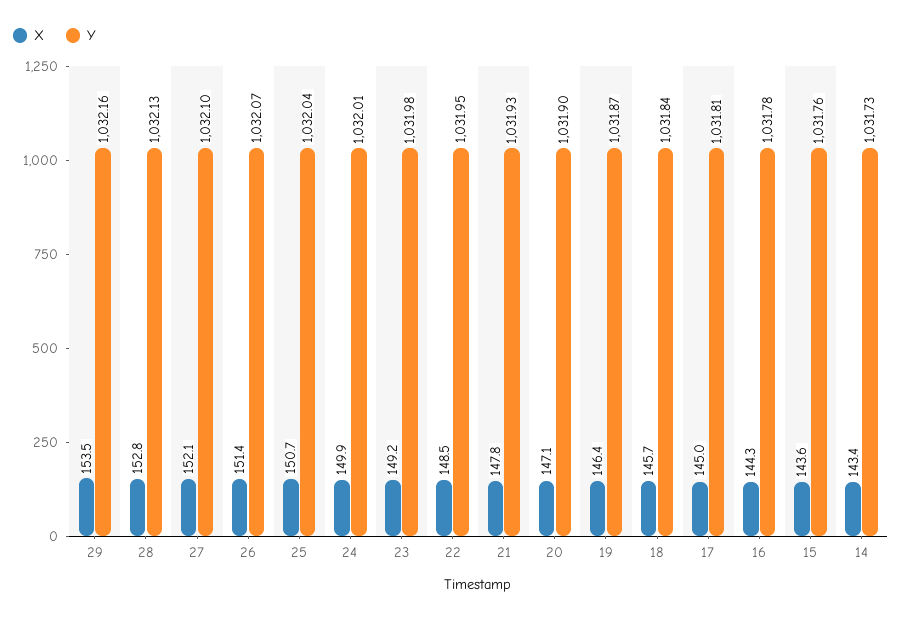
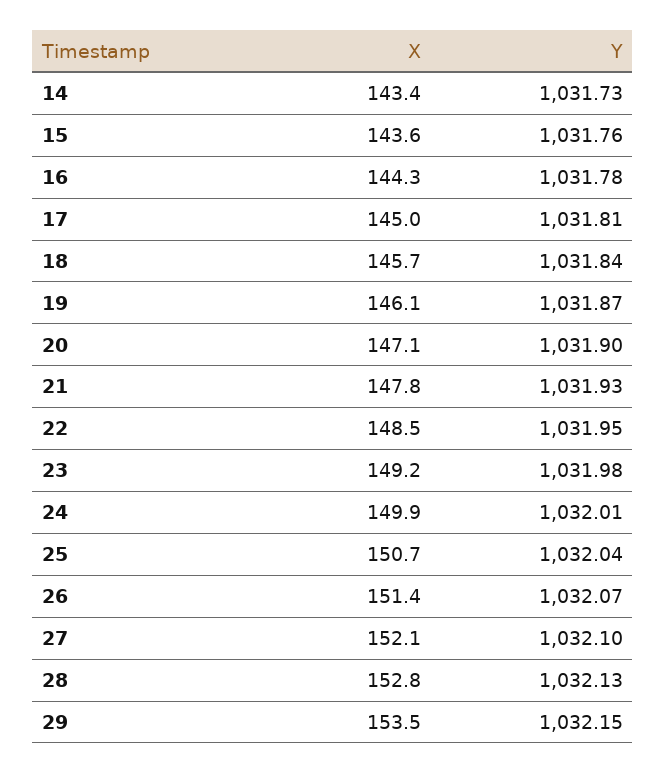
  {
    "X": {
      "29": 153.5,
      "28": 152.8,
      "27": 152.1,
      "26": 151.4,
      "25": 150.7,
      "24": 149.9,
      "23": 149.2,
      "22": 148.5,
      "21": 147.8,
      "20": 147.1,
-     "19": 146.4,
+     "19": 146.1,
      "18": 145.7,
      "17": 145,
      "16": 144.3,
      "15": 143.6,
      "14": 143.4
    },
    "Y": {
-     "29": 1032.16,
+     "29": 1032.15,
      "28": 1032.13,
      "27": 1032.1,
      "26": 1032.07,
      "25": 1032.04,
      "24": 1032.01,
      "23": 1031.98,
      "22": 1031.95,
      "21": 1031.93,
      "20": 1031.9,
      "19": 1031.87,
      "18": 1031.84,
      "17": 1031.81,
      "16": 1031.78,
      "15": 1031.76,
      "14": 1031.73
    }
  }

